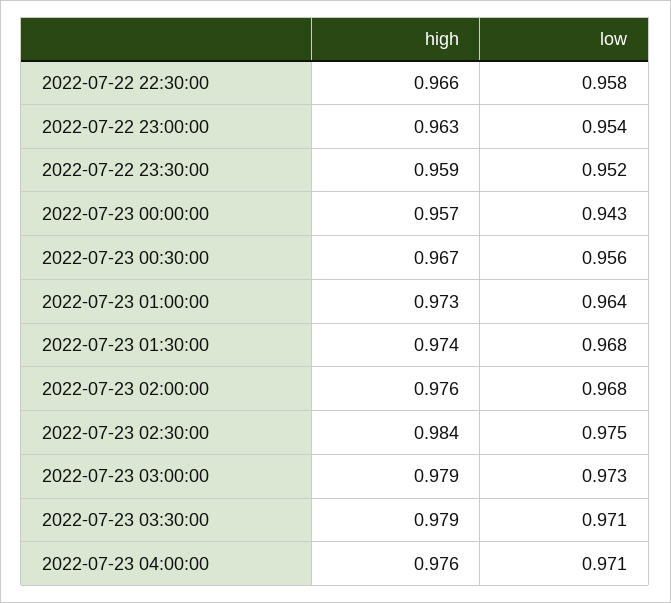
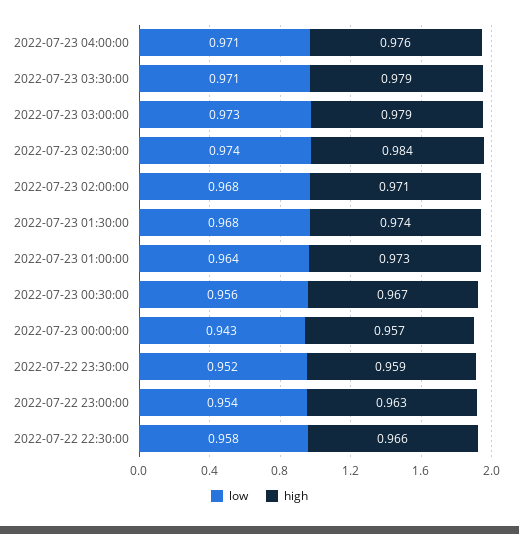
  {
    "high": {
      "2022-07-22 22:30:00": 0.966,
      "2022-07-22 23:00:00": 0.963,
      "2022-07-22 23:30:00": 0.959,
      "2022-07-23 00:00:00": 0.957,
      "2022-07-23 00:30:00": 0.967,
      "2022-07-23 01:00:00": 0.973,
      "2022-07-23 01:30:00": 0.974,
-     "2022-07-23 02:00:00": 0.976,
+     "2022-07-23 02:00:00": 0.971,
      "2022-07-23 02:30:00": 0.984,
      "2022-07-23 03:00:00": 0.979,
      "2022-07-23 03:30:00": 0.979,
      "2022-07-23 04:00:00": 0.976
    },
    "low": {
      "2022-07-22 22:30:00": 0.958,
      "2022-07-22 23:00:00": 0.954,
      "2022-07-22 23:30:00": 0.952,
      "2022-07-23 00:00:00": 0.943,
      "2022-07-23 00:30:00": 0.956,
      "2022-07-23 01:00:00": 0.964,
      "2022-07-23 01:30:00": 0.968,
      "2022-07-23 02:00:00": 0.968,
-     "2022-07-23 02:30:00": 0.975,
+     "2022-07-23 02:30:00": 0.974,
      "2022-07-23 03:00:00": 0.973,
      "2022-07-23 03:30:00": 0.971,
      "2022-07-23 04:00:00": 0.971
    }
  }

